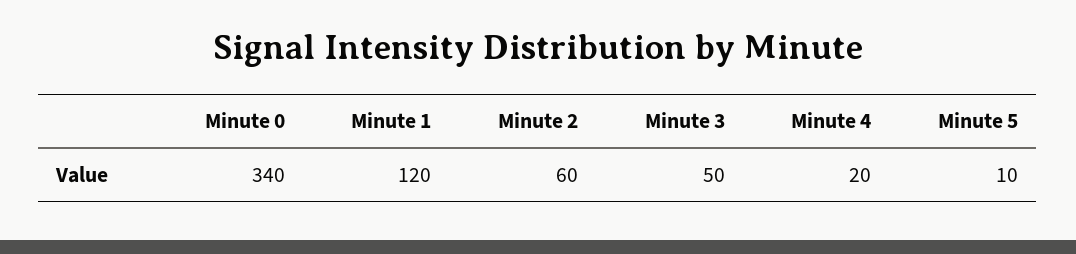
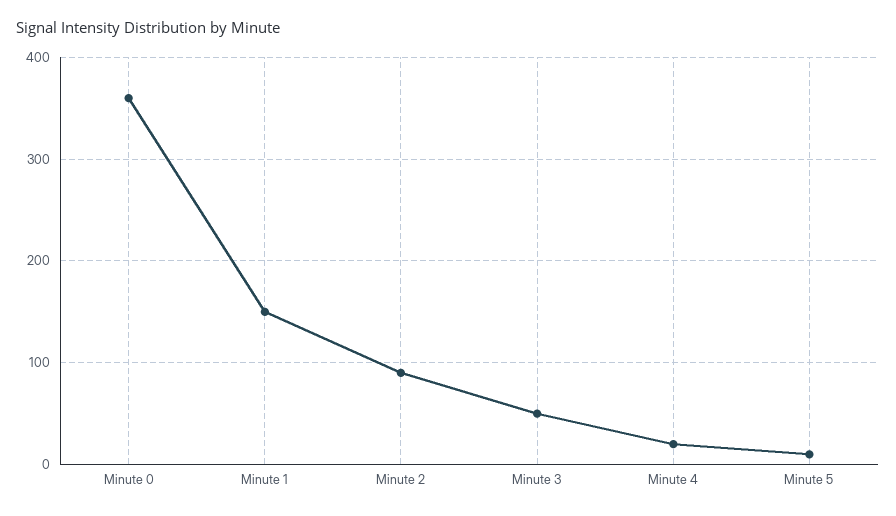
  {
-   "Minute 0": 340,
+   "Minute 0": 360,
-   "Minute 1": 120,
+   "Minute 1": 150,
-   "Minute 2": 60,
+   "Minute 2": 90,
    "Minute 3": 50,
    "Minute 4": 20,
    "Minute 5": 10
  }

